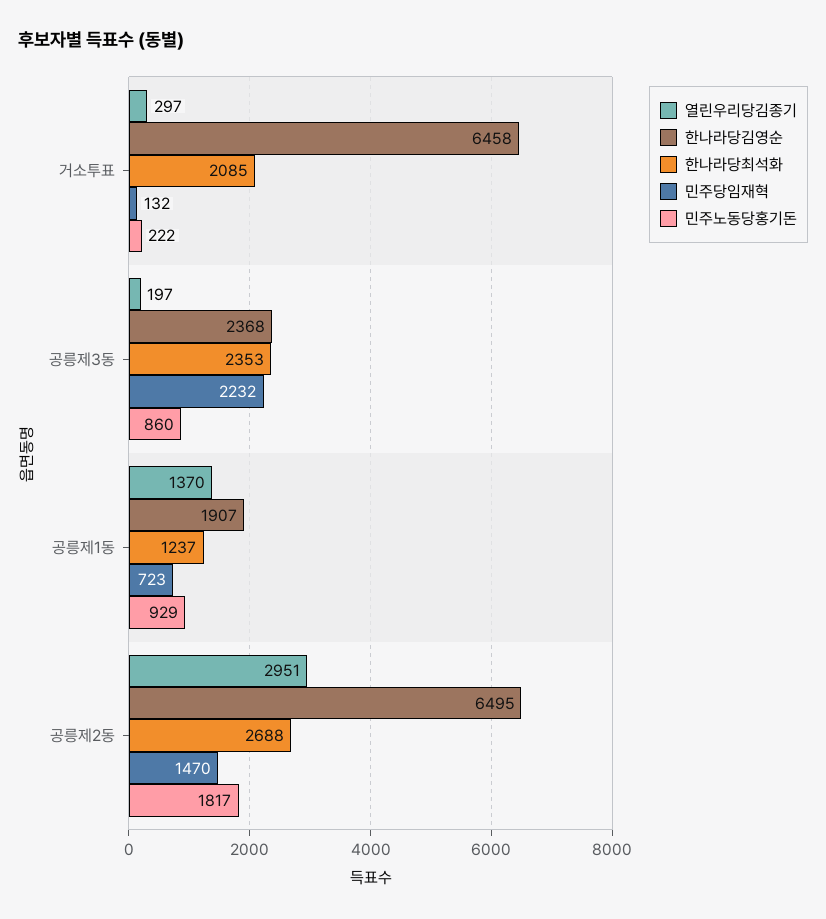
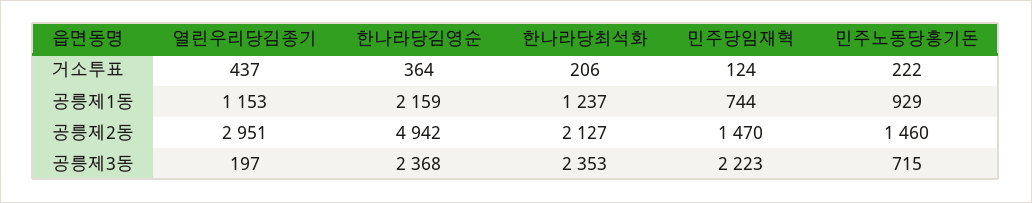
  {
    "열린우리당김종기": {
-     "거소투표": 297,
+     "거소투표": 437,
      "공릉제3동": 197,
-     "공릉제1동": 1370,
+     "공릉제1동": 1153,
      "공릉제2동": 2951
    },
    "한나라당김영순": {
-     "거소투표": 6458,
+     "거소투표": 364,
      "공릉제3동": 2368,
-     "공릉제1동": 1907,
+     "공릉제1동": 2159,
-     "공릉제2동": 6495
+     "공릉제2동": 4942
    },
    "한나라당최석화": {
-     "거소투표": 2085,
+     "거소투표": 206,
      "공릉제3동": 2353,
      "공릉제1동": 1237,
-     "공릉제2동": 2688
+     "공릉제2동": 2127
    },
    "민주당임재혁": {
-     "거소투표": 132,
+     "거소투표": 124,
-     "공릉제3동": 2232,
+     "공릉제3동": 2223,
-     "공릉제1동": 723,
+     "공릉제1동": 744,
      "공릉제2동": 1470
    },
    "민주노동당홍기돈": {
      "거소투표": 222,
-     "공릉제3동": 860,
+     "공릉제3동": 715,
      "공릉제1동": 929,
-     "공릉제2동": 1817
+     "공릉제2동": 1460
    }
  }

